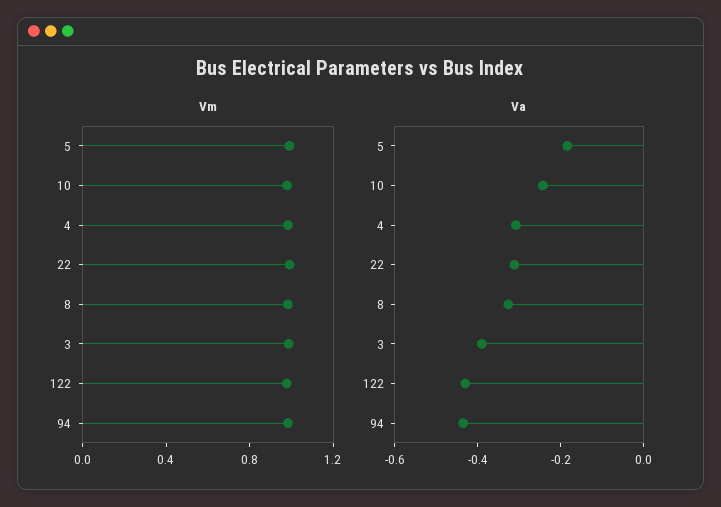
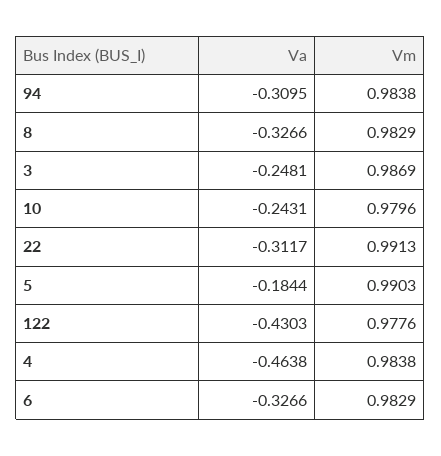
  {
    "Vm": {
      "5": 0.9903,
      "10": 0.9796,
      "4": 0.9838,
      "22": 0.9913,
      "8": 0.9829,
      "3": 0.9869,
      "122": 0.9776,
-     "94": 0.9838
+     "94": 0.9838,
+     "6": 0.9829
    },
    "Va": {
      "5": -0.1844,
      "10": -0.2431,
-     "4": -0.3,
+     "4": -0.4638,
      "22": -0.3117,
      "8": -0.3266,
-     "3": -0.4,
+     "3": -0.2481,
      "122": -0.4303,
-     "94": -0.45
+     "94": -0.3095,
+     "6": -0.3266
    }
  }

